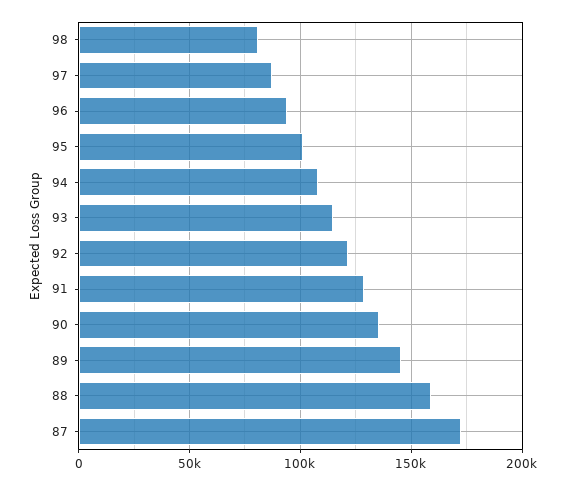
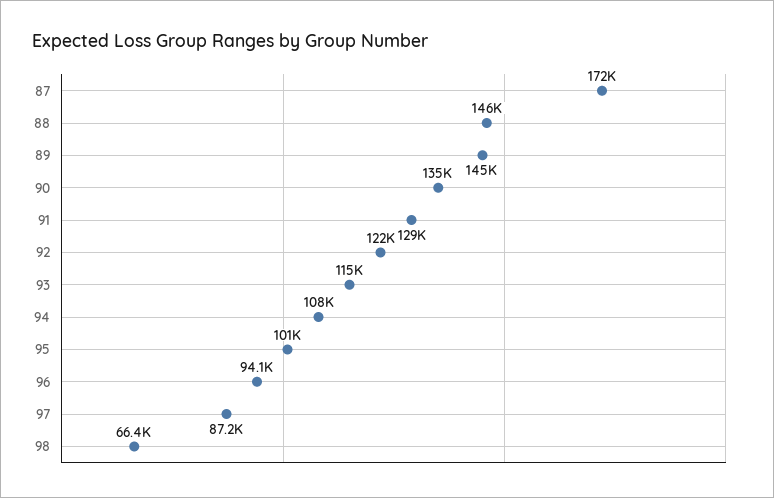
  {
-   "98": 80000,
+   "98": 66400,
    "97": 87200,
    "96": 94100,
    "95": 101000,
    "94": 108000,
    "93": 115000,
    "92": 122000,
    "91": 129000,
    "90": 135000,
    "89": 145000,
-   "88": 160000,
+   "88": 146000,
    "87": 172000
  }

